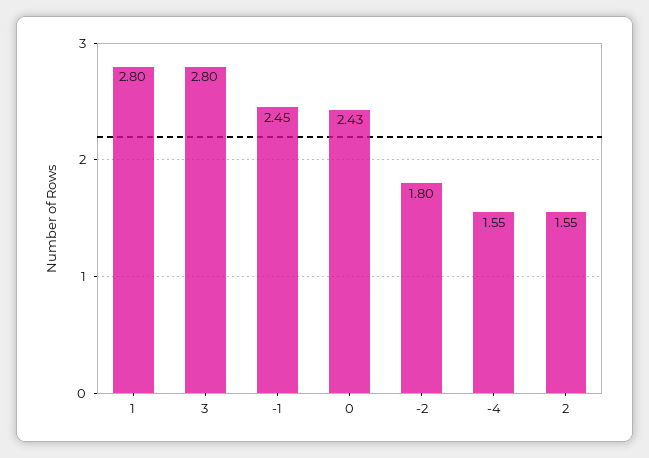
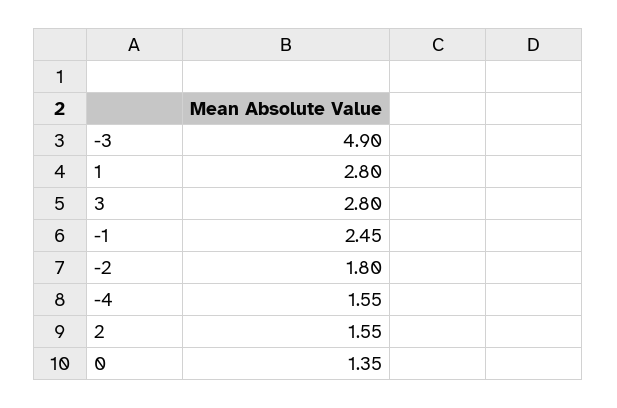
  {
    "1": 2.8,
    "3": 2.8,
    "-1": 2.45,
-   "0": 2.43,
+   "0": 1.35,
    "-2": 1.8,
    "-4": 1.55,
-   "2": 1.55
+   "2": 1.55,
+   "-3": 4.9
  }

